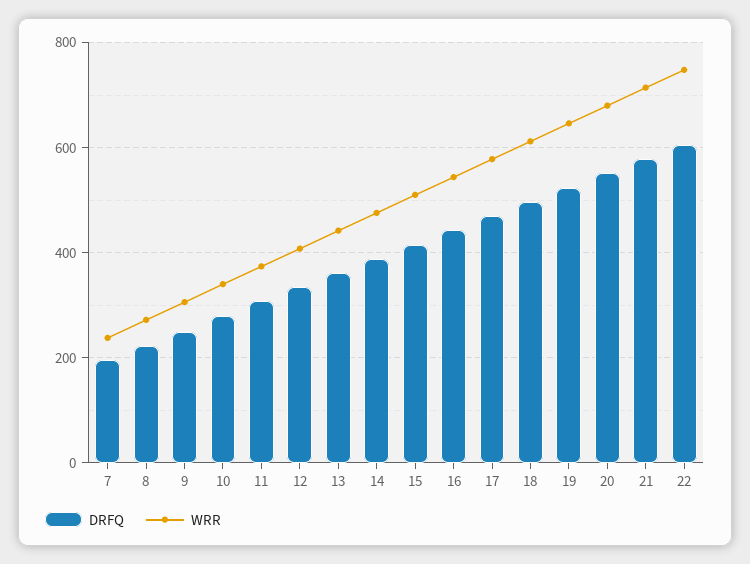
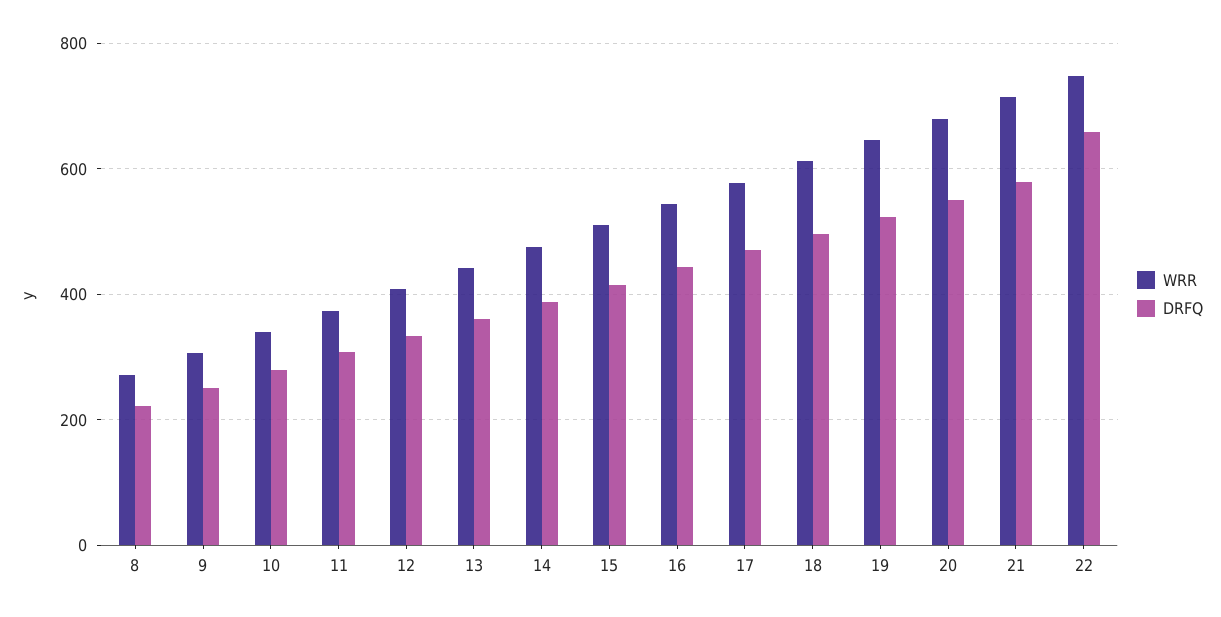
  {
    "DRFQ": {
-     "7": 200,
      "8": 220,
      "9": 260,
      "10": 280,
      "11": 300,
      "12": 340,
      "13": 360,
      "14": 380,
      "15": 420,
      "16": 440,
      "17": 480,
      "18": 500,
      "19": 520,
      "20": 560,
      "21": 580,
-     "22": 600
+     "22": 660
    },
    "WRR": {
-     "7": 240,
      "8": 280,
      "9": 300,
      "10": 340,
      "11": 380,
      "12": 400,
      "13": 440,
      "14": 480,
      "15": 520,
      "16": 540,
      "17": 580,
      "18": 620,
      "19": 640,
      "20": 680,
      "21": 720,
      "22": 740
    }
  }

